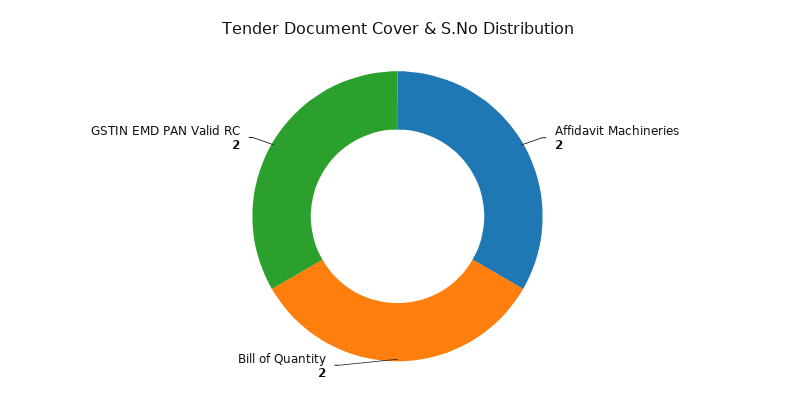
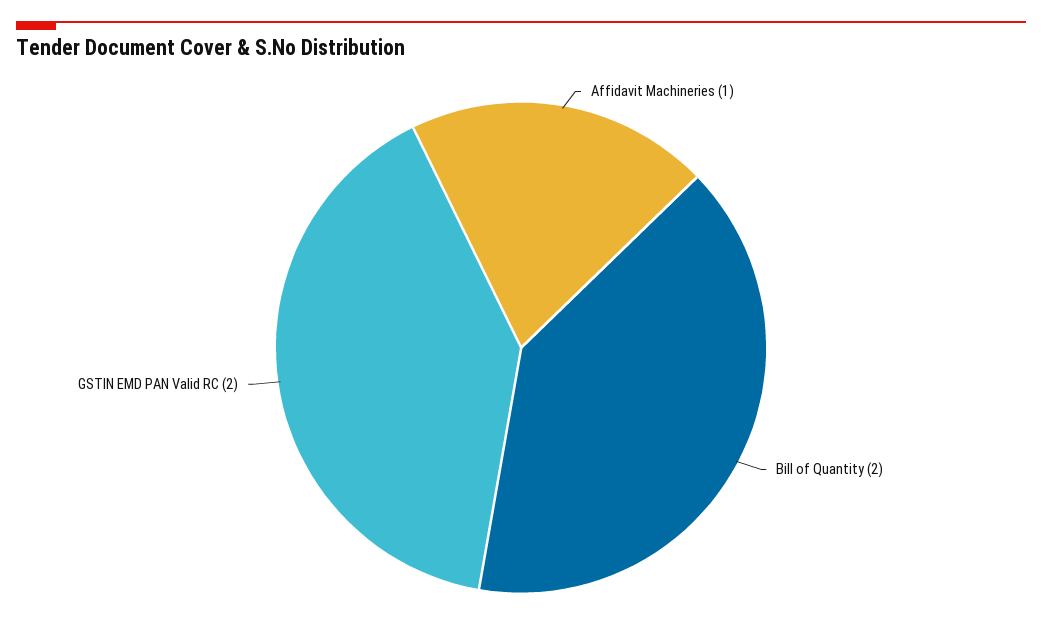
  {
-   "Affidavit Machineries": 2,
+   "Affidavit Machineries": 1,
    "Bill of Quantity": 2,
    "GSTIN EMD PAN Valid RC": 2
  }

